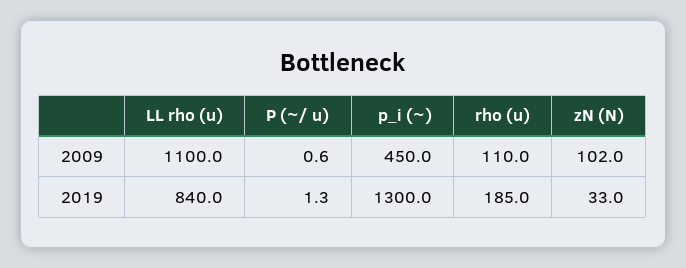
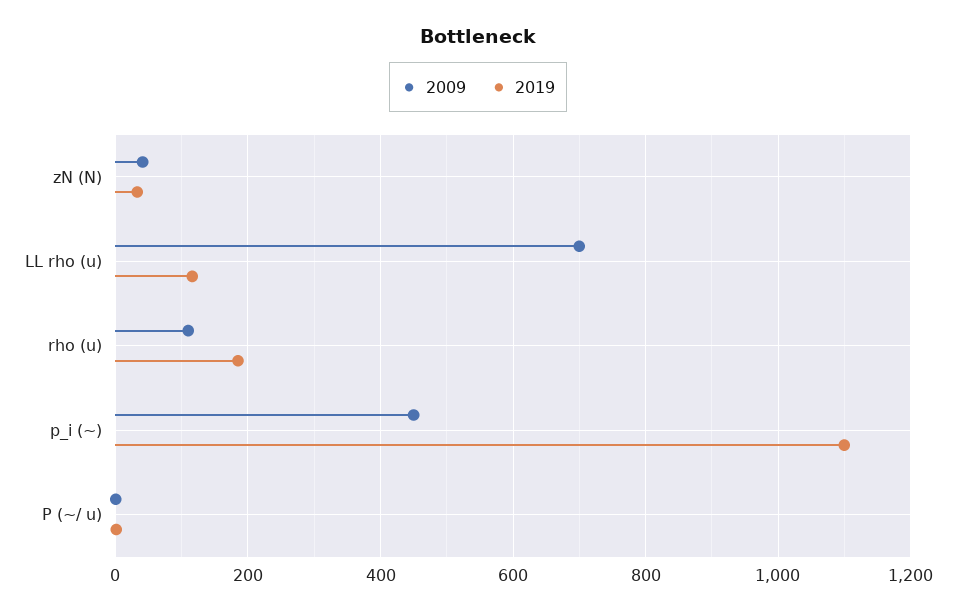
  {
    "2009": {
-     "LL rho (u)": 1100,
+     "LL rho (u)": 700,
      "P (~/ u)": 0.6,
      "p_i (~)": 450,
      "rho (u)": 110,
-     "zN (N)": 102
+     "zN (N)": 40
    },
    "2019": {
-     "LL rho (u)": 840,
+     "LL rho (u)": 120,
      "P (~/ u)": 1.3,
-     "p_i (~)": 1300,
+     "p_i (~)": 1100,
      "rho (u)": 185,
      "zN (N)": 33
    }
  }

